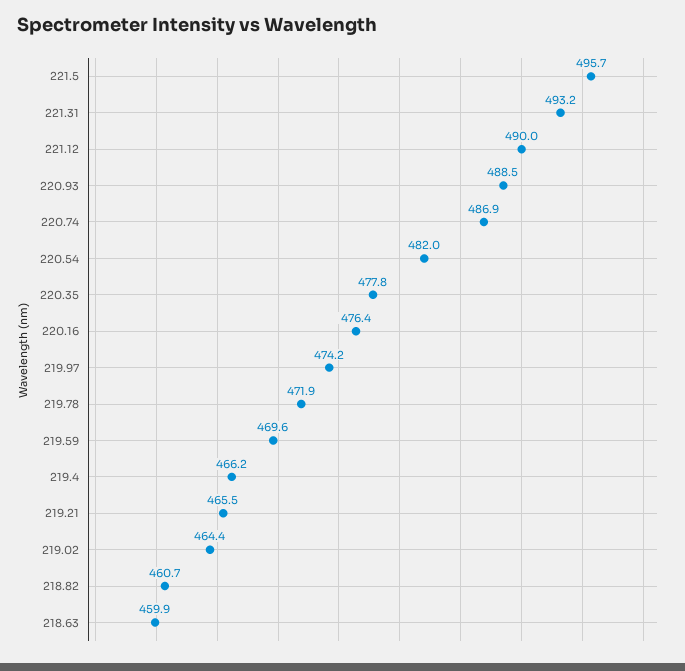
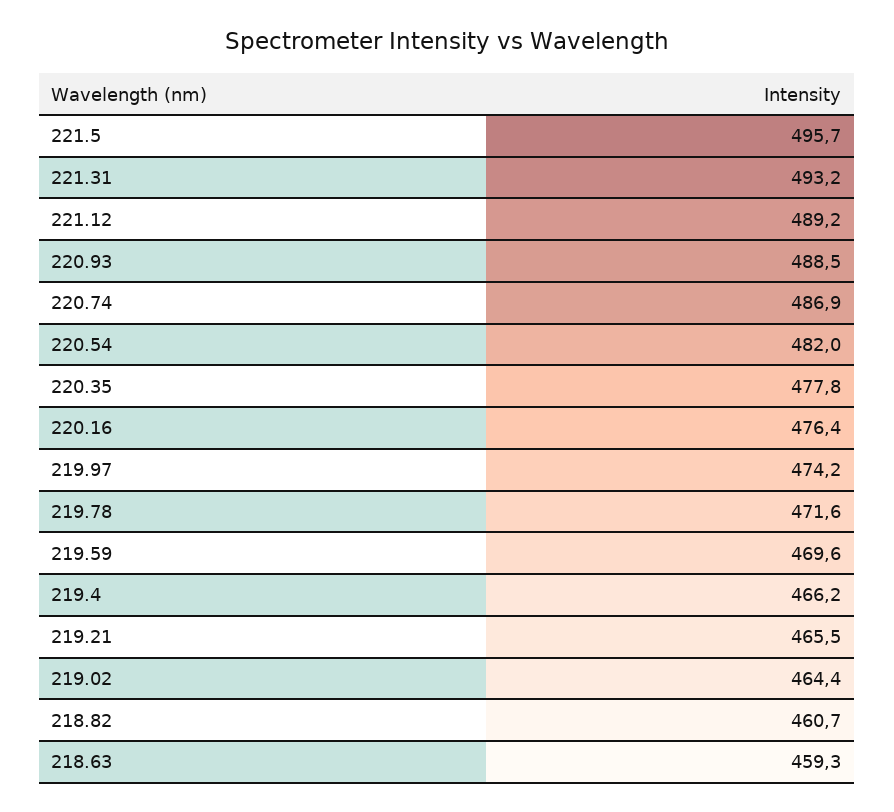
  {
    "221.5": 495.7,
    "221.31": 493.2,
-   "221.12": 490,
+   "221.12": 489.2,
    "220.93": 488.5,
    "220.74": 486.9,
    "220.54": 482,
    "220.35": 477.8,
    "220.16": 476.4,
    "219.97": 474.2,
-   "219.78": 471.9,
+   "219.78": 471.6,
    "219.59": 469.6,
    "219.4": 466.2,
    "219.21": 465.5,
    "219.02": 464.4,
    "218.82": 460.7,
-   "218.63": 459.9
+   "218.63": 459.3
  }

